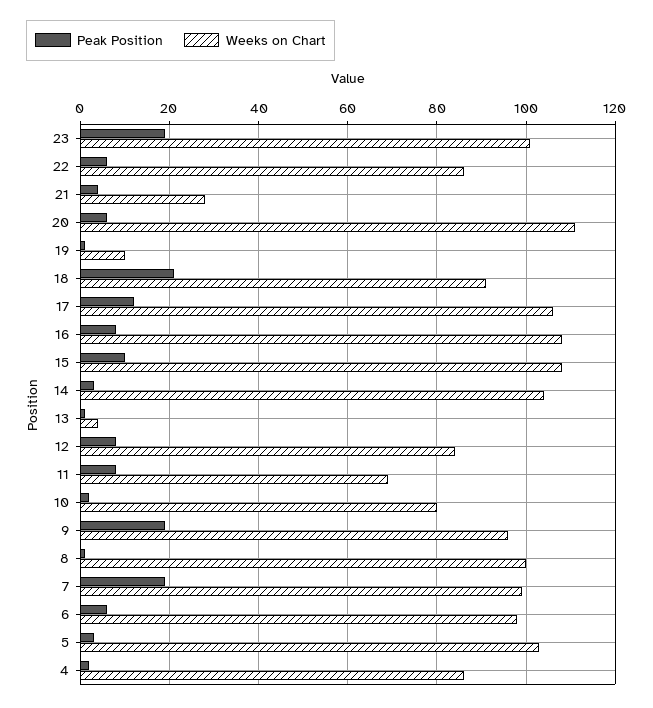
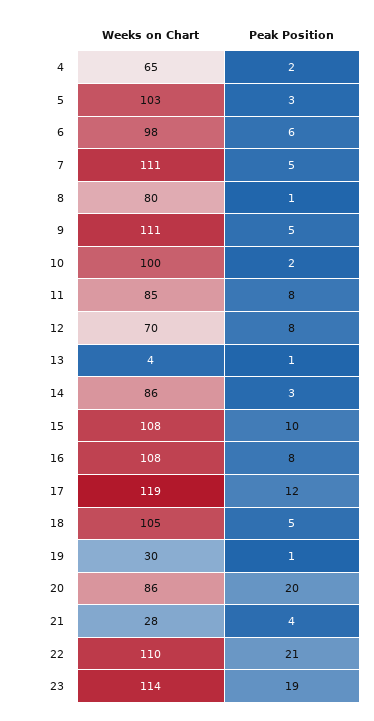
  {
    "Peak Position": {
      "23": 19,
-     "22": 5,
+     "22": 21,
      "21": 4,
-     "20": 5,
+     "20": 20,
      "19": 1,
-     "18": 20,
+     "18": 5,
      "17": 12,
      "16": 8,
      "15": 10,
      "14": 3,
      "13": 1,
      "12": 8,
      "11": 8,
      "10": 2,
-     "9": 20,
+     "9": 5,
      "8": 1,
-     "7": 20,
+     "7": 5,
      "6": 6,
      "5": 3,
      "4": 2
    },
    "Weeks on Chart": {
-     "23": 100,
+     "23": 114,
-     "22": 85,
+     "22": 110,
      "21": 28,
-     "20": 110,
+     "20": 86,
-     "19": 10,
+     "19": 30,
-     "18": 90,
+     "18": 105,
-     "17": 105,
+     "17": 119,
      "16": 108,
      "15": 108,
-     "14": 105,
+     "14": 86,
      "13": 4,
-     "12": 85,
+     "12": 70,
-     "11": 70,
+     "11": 85,
-     "10": 80,
+     "10": 100,
-     "9": 95,
+     "9": 111,
-     "8": 100,
+     "8": 80,
-     "7": 100,
+     "7": 111,
      "6": 98,
      "5": 103,
-     "4": 85
+     "4": 65
    }
  }

